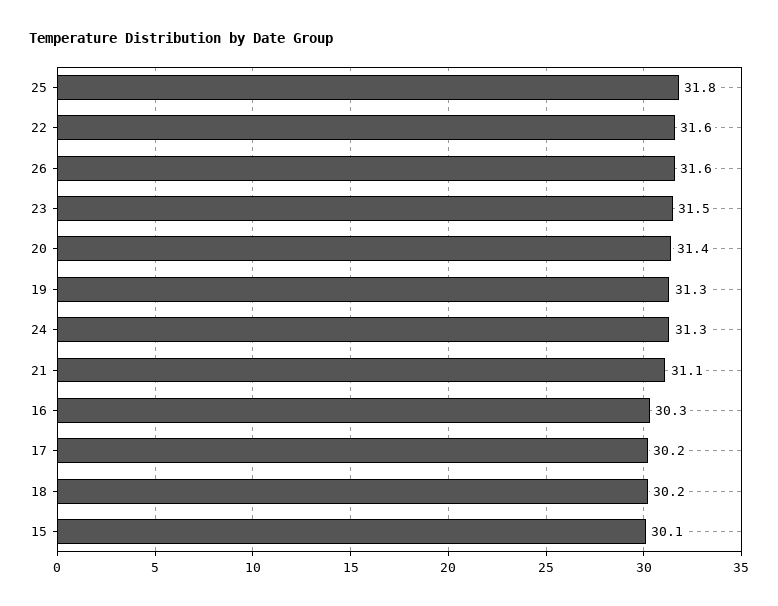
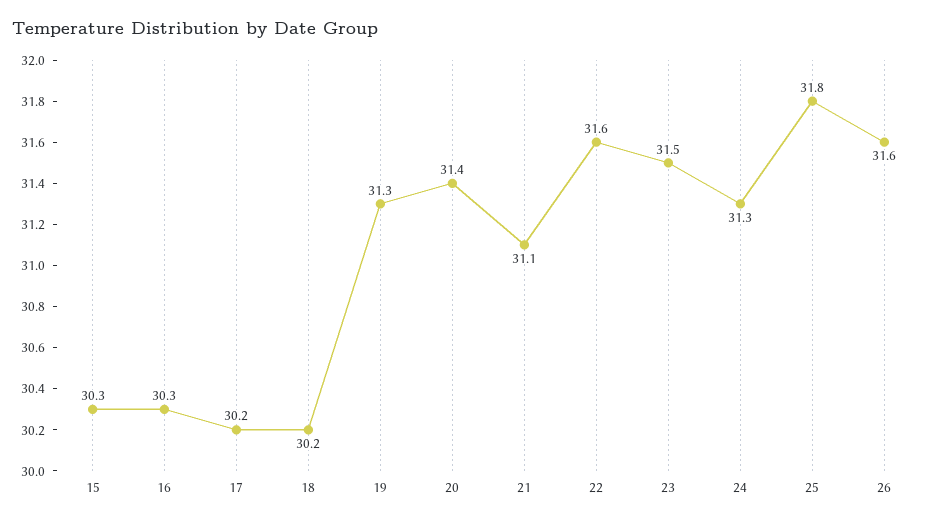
  {
    "25": 31.8,
    "22": 31.6,
    "26": 31.6,
    "23": 31.5,
    "20": 31.4,
    "19": 31.3,
    "24": 31.3,
    "21": 31.1,
    "16": 30.3,
    "17": 30.2,
    "18": 30.2,
-   "15": 30.1
+   "15": 30.3
  }

